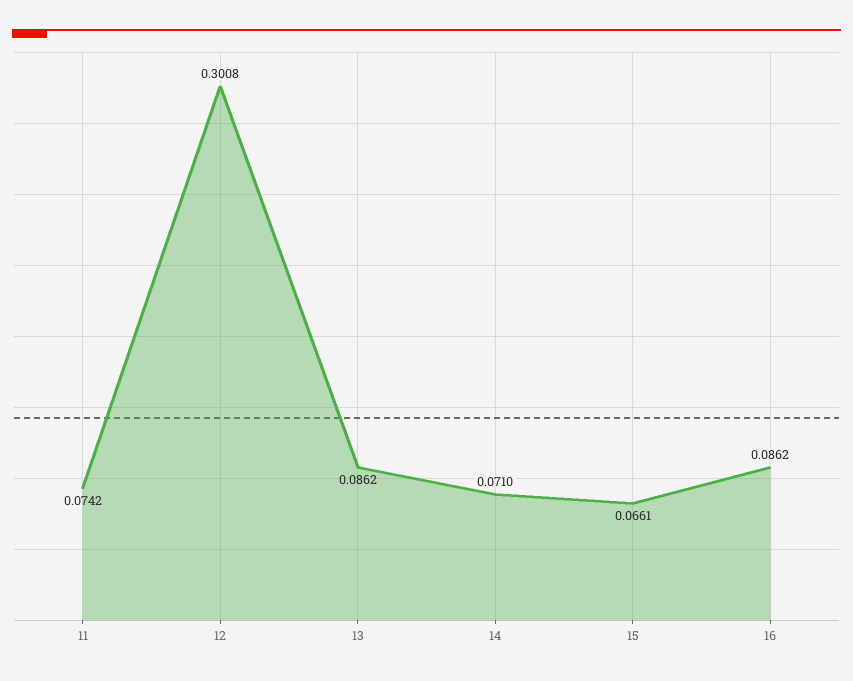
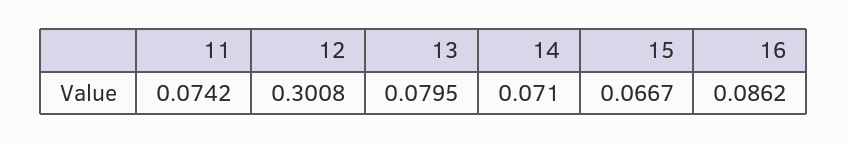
  {
    "11": 0.0742,
    "12": 0.3008,
-   "13": 0.0862,
+   "13": 0.0795,
    "14": 0.071,
-   "15": 0.0661,
+   "15": 0.0667,
    "16": 0.0862
  }

